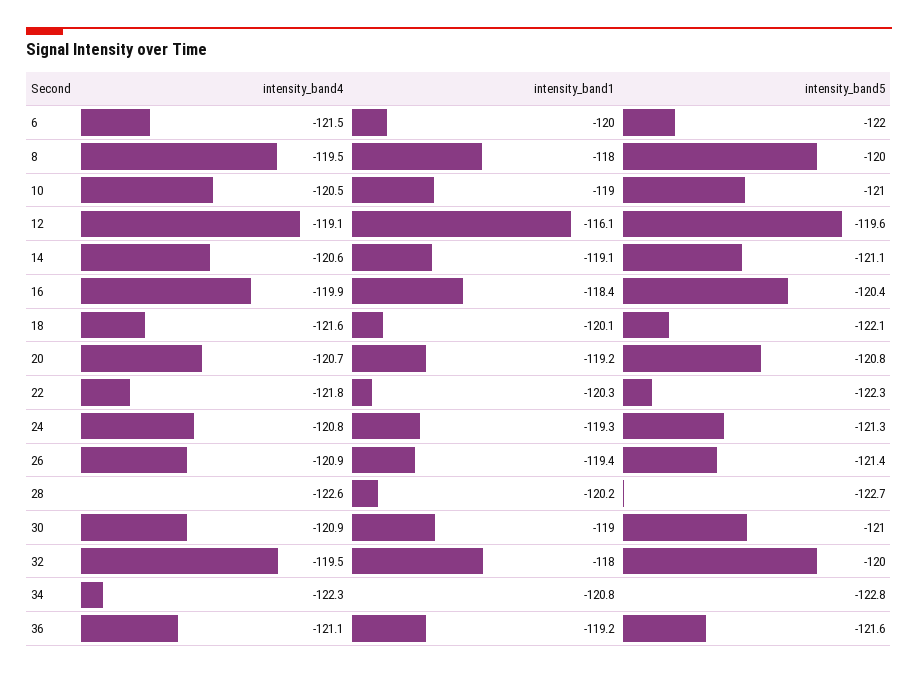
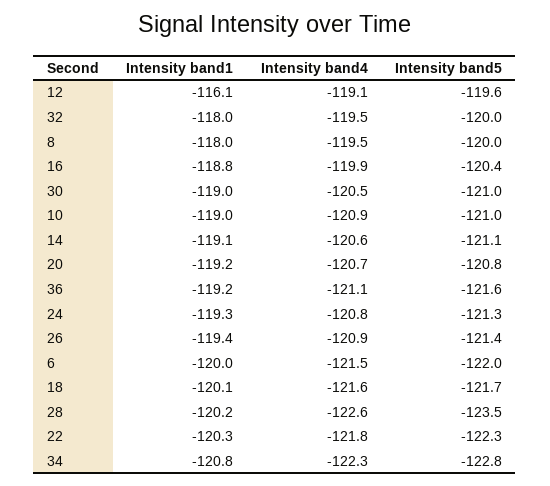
  {
    "intensity_band4": {
      "6": -121.5,
      "8": -119.5,
-     "10": -120.5,
+     "10": -120.9,
      "12": -119.1,
      "14": -120.6,
      "16": -119.9,
      "18": -121.6,
      "20": -120.7,
      "22": -121.8,
      "24": -120.8,
      "26": -120.9,
      "28": -122.6,
-     "30": -120.9,
+     "30": -120.5,
      "32": -119.5,
      "34": -122.3,
      "36": -121.1
    },
    "intensity_band1": {
      "6": -120,
      "8": -118,
      "10": -119,
      "12": -116.1,
      "14": -119.1,
-     "16": -118.4,
+     "16": -118.8,
      "18": -120.1,
      "20": -119.2,
      "22": -120.3,
      "24": -119.3,
      "26": -119.4,
      "28": -120.2,
      "30": -119,
      "32": -118,
      "34": -120.8,
      "36": -119.2
    },
    "intensity_band5": {
      "6": -122,
      "8": -120,
      "10": -121,
      "12": -119.6,
      "14": -121.1,
      "16": -120.4,
-     "18": -122.1,
+     "18": -121.7,
      "20": -120.8,
      "22": -122.3,
      "24": -121.3,
      "26": -121.4,
-     "28": -122.7,
+     "28": -123.5,
      "30": -121,
      "32": -120,
      "34": -122.8,
      "36": -121.6
    }
  }

